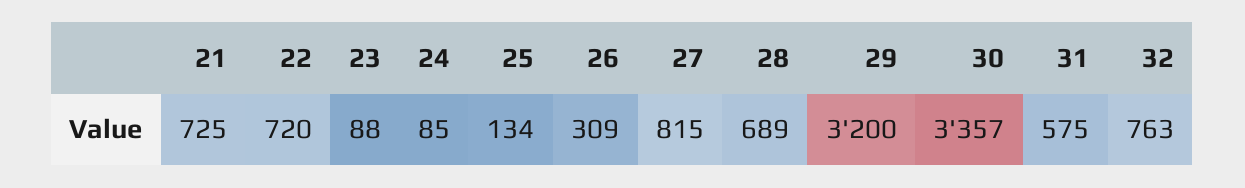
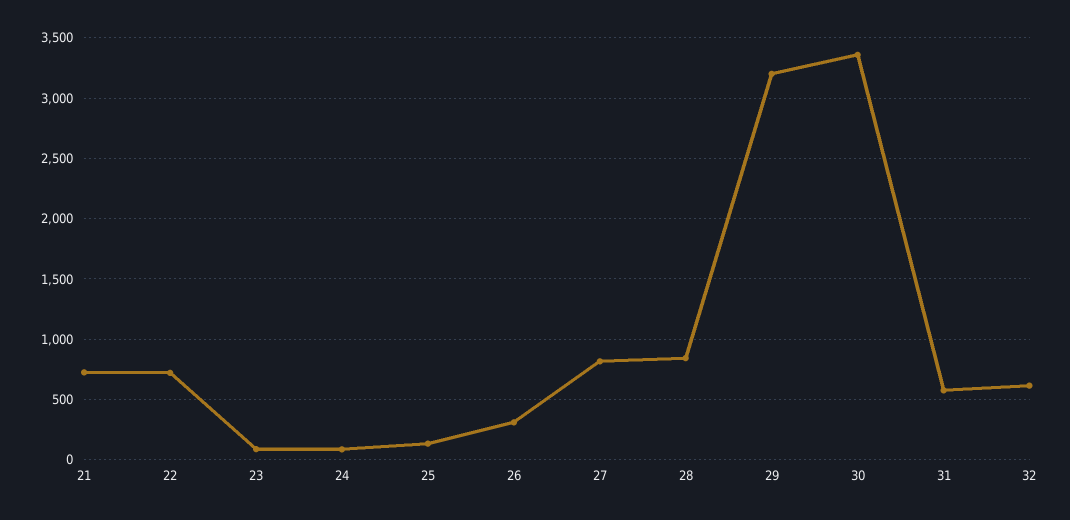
  {
    "21": 725,
    "22": 720,
    "23": 88,
    "24": 85,
    "25": 134,
    "26": 309,
    "27": 815,
-   "28": 689,
+   "28": 850,
    "29": 3200,
    "30": 3357,
    "31": 575,
-   "32": 763
+   "32": 600
  }

